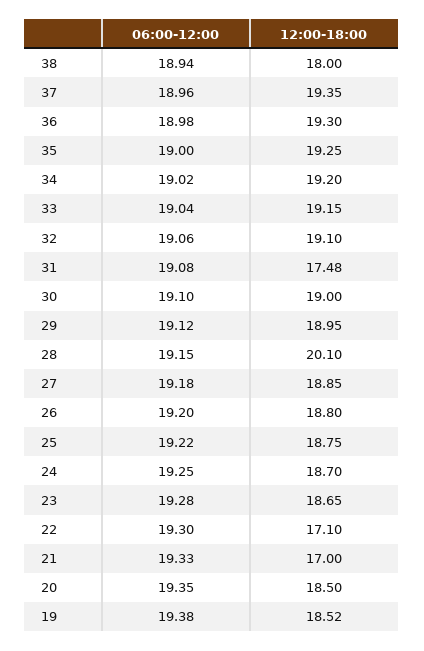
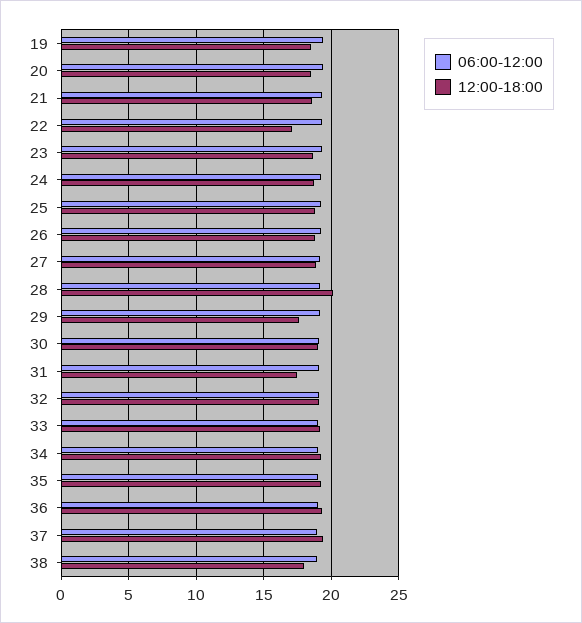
  {
    "06:00-12:00": {
      "38": 18.94,
      "37": 18.96,
      "36": 18.98,
      "35": 19,
      "34": 19.02,
      "33": 19.04,
      "32": 19.06,
      "31": 19.08,
      "30": 19.1,
      "29": 19.12,
      "28": 19.15,
      "27": 19.18,
      "26": 19.2,
      "25": 19.22,
      "24": 19.25,
      "23": 19.28,
      "22": 19.3,
      "21": 19.33,
      "20": 19.35,
      "19": 19.38
    },
    "12:00-18:00": {
      "38": 18,
      "37": 19.35,
      "36": 19.3,
      "35": 19.25,
      "34": 19.2,
      "33": 19.15,
      "32": 19.1,
      "31": 17.48,
      "30": 19,
-     "29": 18.95,
+     "29": 17.5,
      "28": 20.1,
      "27": 18.85,
      "26": 18.8,
      "25": 18.75,
      "24": 18.7,
      "23": 18.65,
      "22": 17.1,
-     "21": 17,
+     "21": 18.5,
      "20": 18.5,
      "19": 18.52
    }
  }

